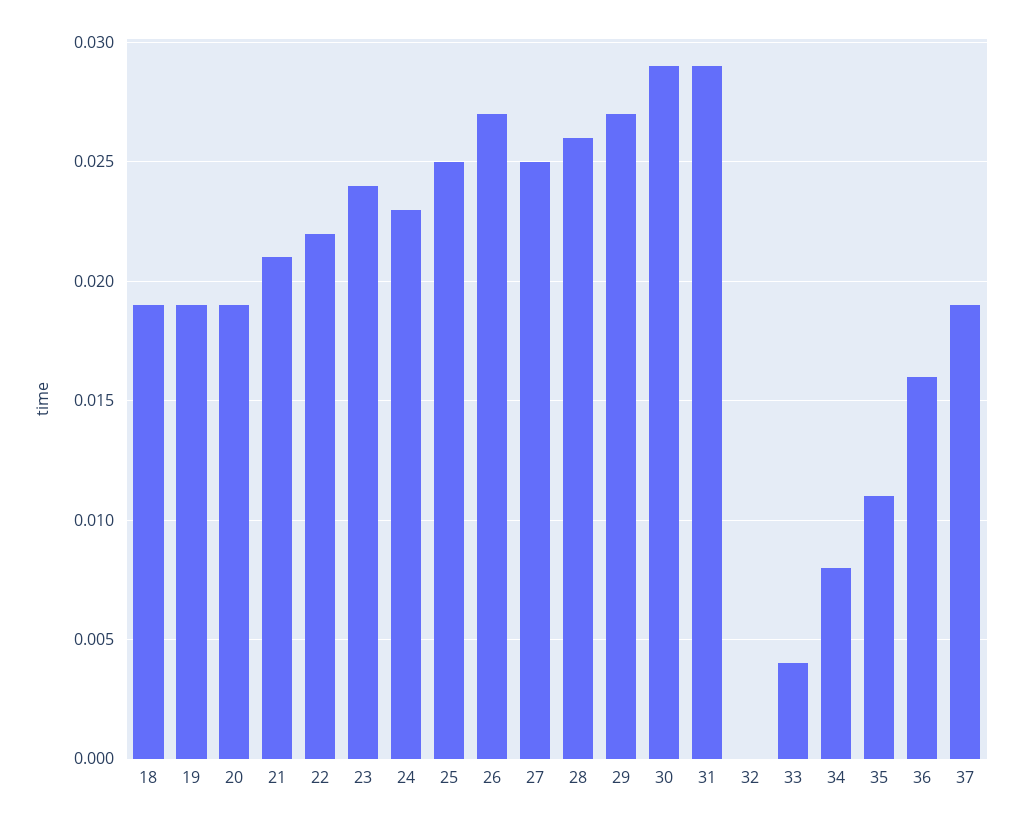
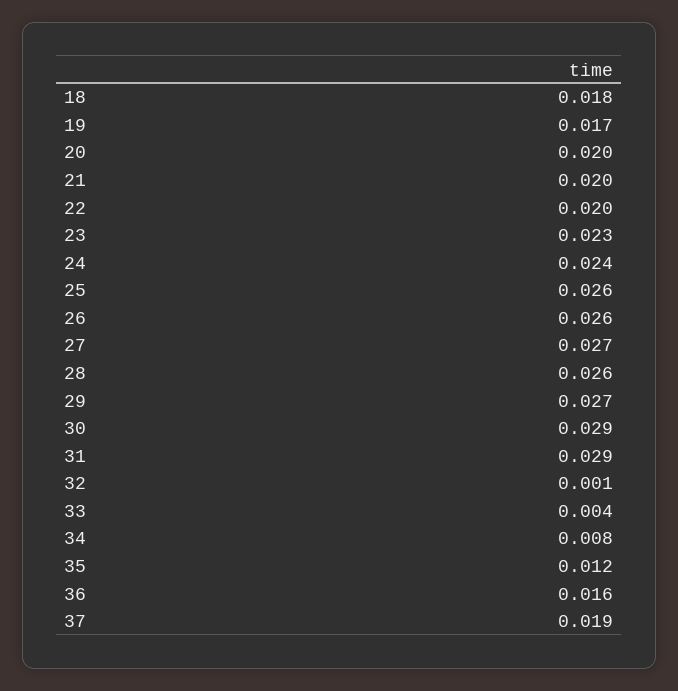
  {
-   "18": 0.019,
+   "18": 0.018,
-   "19": 0.019,
+   "19": 0.017,
-   "20": 0.019,
+   "20": 0.02,
-   "21": 0.021,
+   "21": 0.02,
-   "22": 0.022,
+   "22": 0.02,
-   "23": 0.024,
+   "23": 0.023,
-   "24": 0.023,
+   "24": 0.024,
-   "25": 0.025,
+   "25": 0.026,
-   "26": 0.027,
+   "26": 0.026,
-   "27": 0.025,
+   "27": 0.027,
    "28": 0.026,
    "29": 0.027,
    "30": 0.029,
    "31": 0.029,
-   "32": 0,
+   "32": 0.001,
    "33": 0.004,
    "34": 0.008,
-   "35": 0.011,
+   "35": 0.012,
    "36": 0.016,
    "37": 0.019
  }

